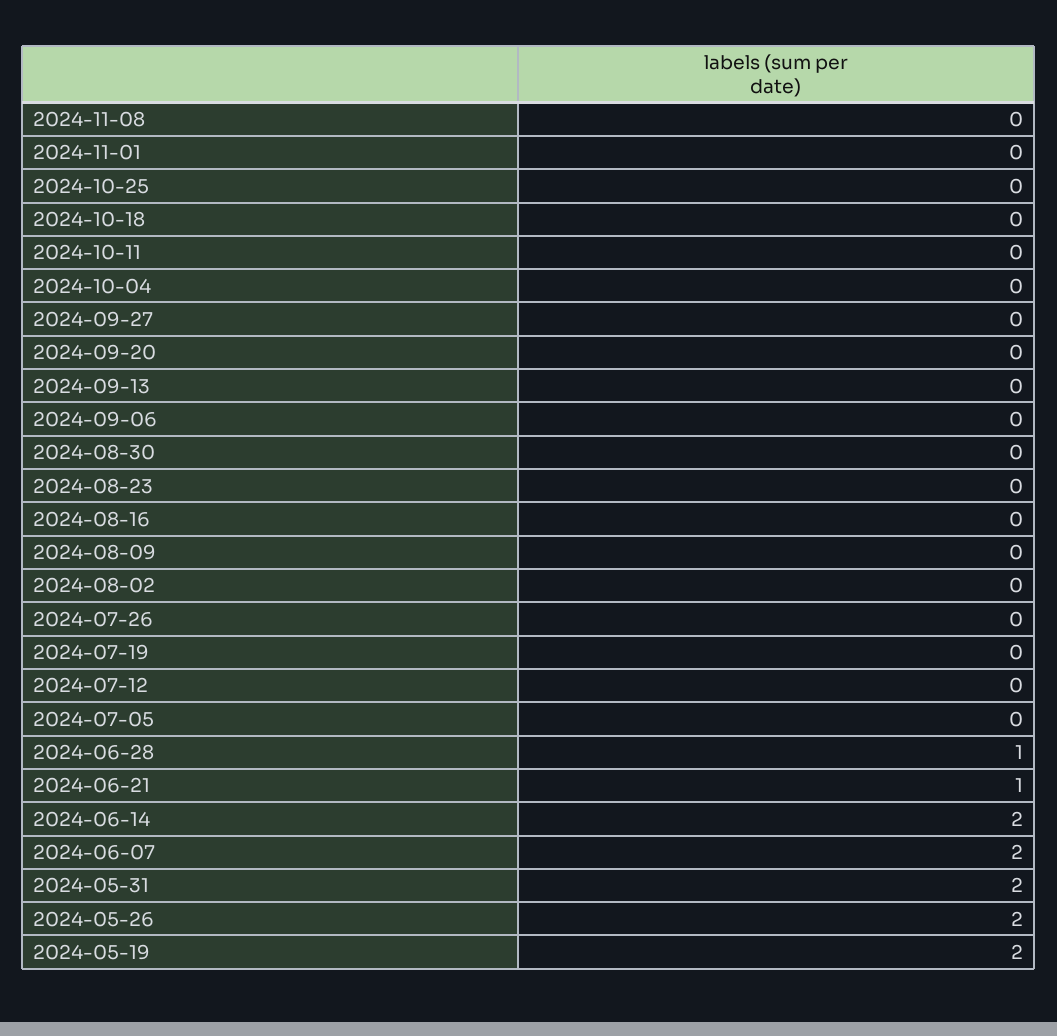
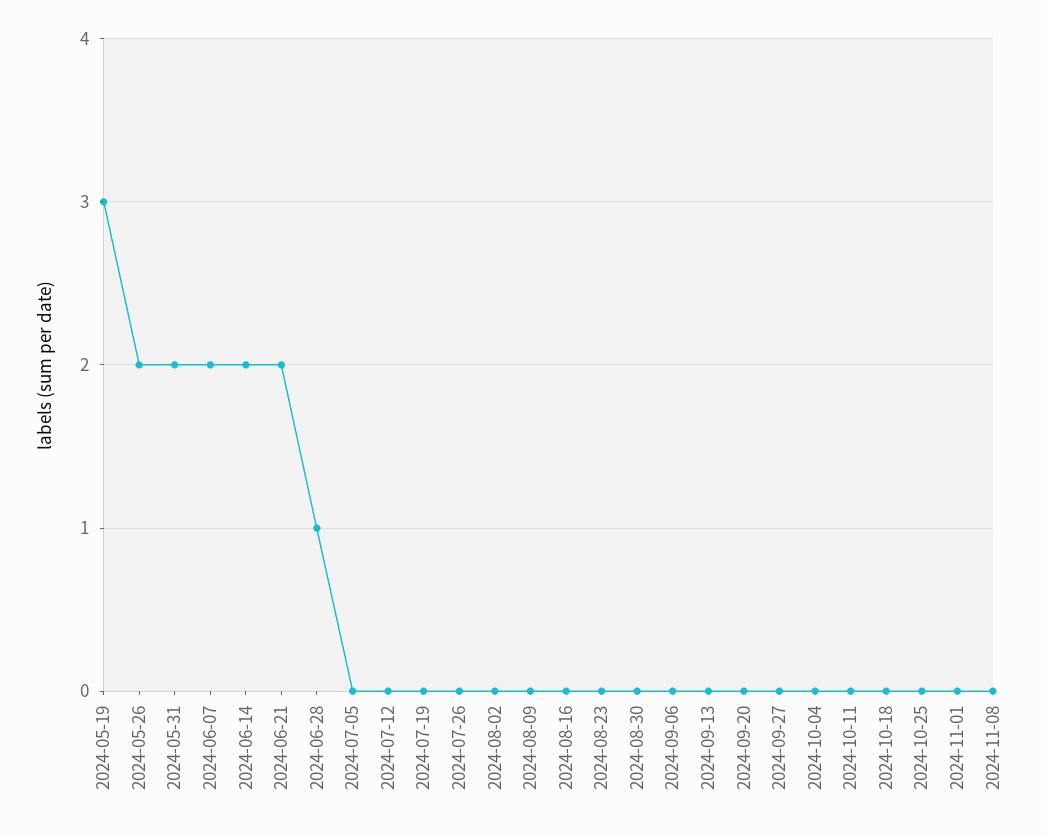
  {
    "2024-11-08": 0,
    "2024-11-01": 0,
    "2024-10-25": 0,
    "2024-10-18": 0,
    "2024-10-11": 0,
    "2024-10-04": 0,
    "2024-09-27": 0,
    "2024-09-20": 0,
    "2024-09-13": 0,
    "2024-09-06": 0,
    "2024-08-30": 0,
    "2024-08-23": 0,
    "2024-08-16": 0,
    "2024-08-09": 0,
    "2024-08-02": 0,
    "2024-07-26": 0,
    "2024-07-19": 0,
    "2024-07-12": 0,
    "2024-07-05": 0,
    "2024-06-28": 1,
-   "2024-06-21": 1,
+   "2024-06-21": 2,
    "2024-06-14": 2,
    "2024-06-07": 2,
    "2024-05-31": 2,
    "2024-05-26": 2,
-   "2024-05-19": 2
+   "2024-05-19": 3
  }

